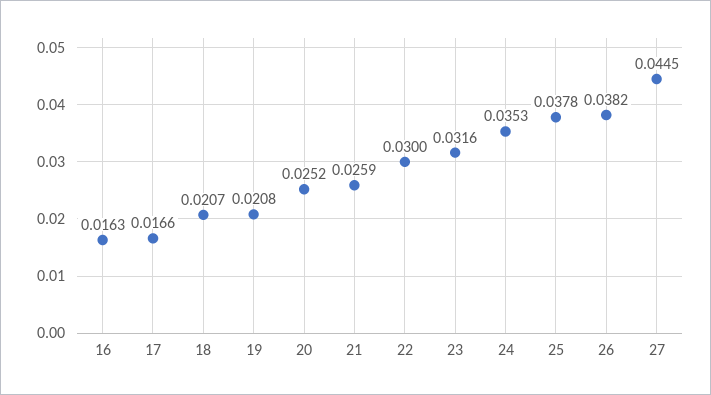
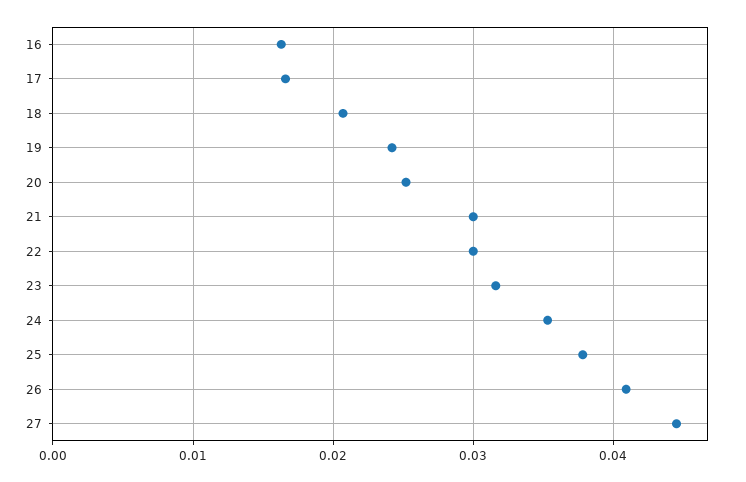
  {
    "16": 0.0163,
    "17": 0.0166,
    "18": 0.0207,
-   "19": 0.0208,
+   "19": 0.024,
    "20": 0.0252,
-   "21": 0.0259,
+   "21": 0.03,
    "22": 0.03,
    "23": 0.0316,
    "24": 0.0353,
    "25": 0.0378,
-   "26": 0.0382,
+   "26": 0.041,
    "27": 0.0445
  }

